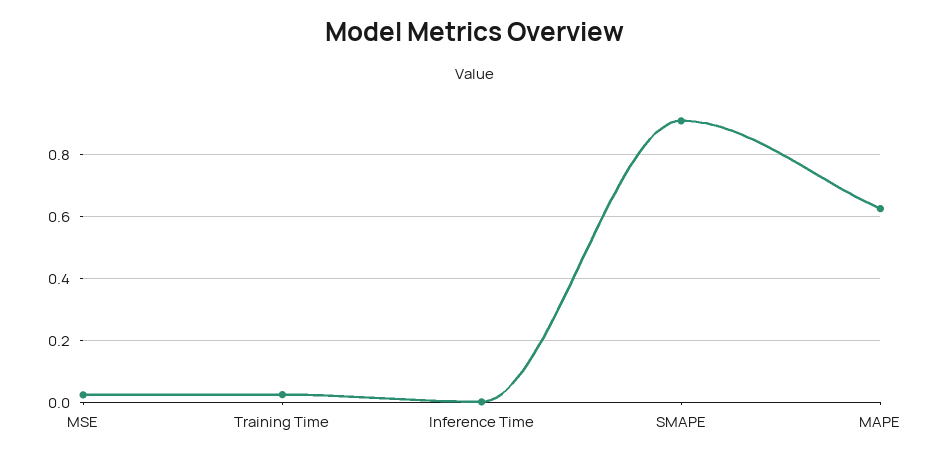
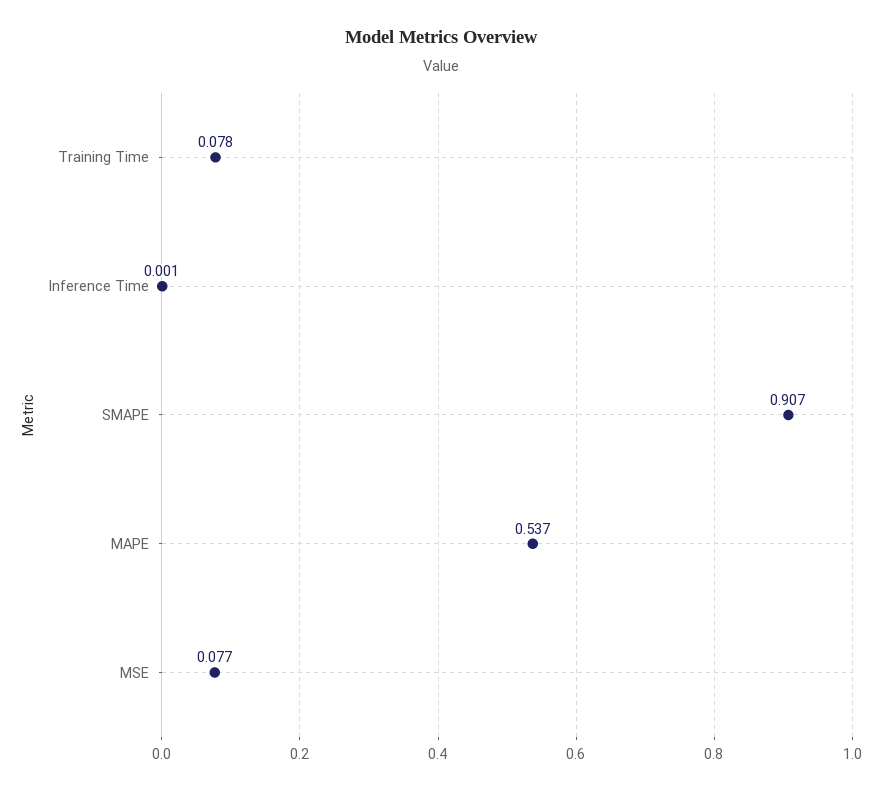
  {
-   "MSE": 0.02,
+   "MSE": 0.077,
-   "Training Time": 0.02,
+   "Training Time": 0.078,
    "Inference Time": 0.001,
    "SMAPE": 0.907,
-   "MAPE": 0.62
+   "MAPE": 0.537
  }

